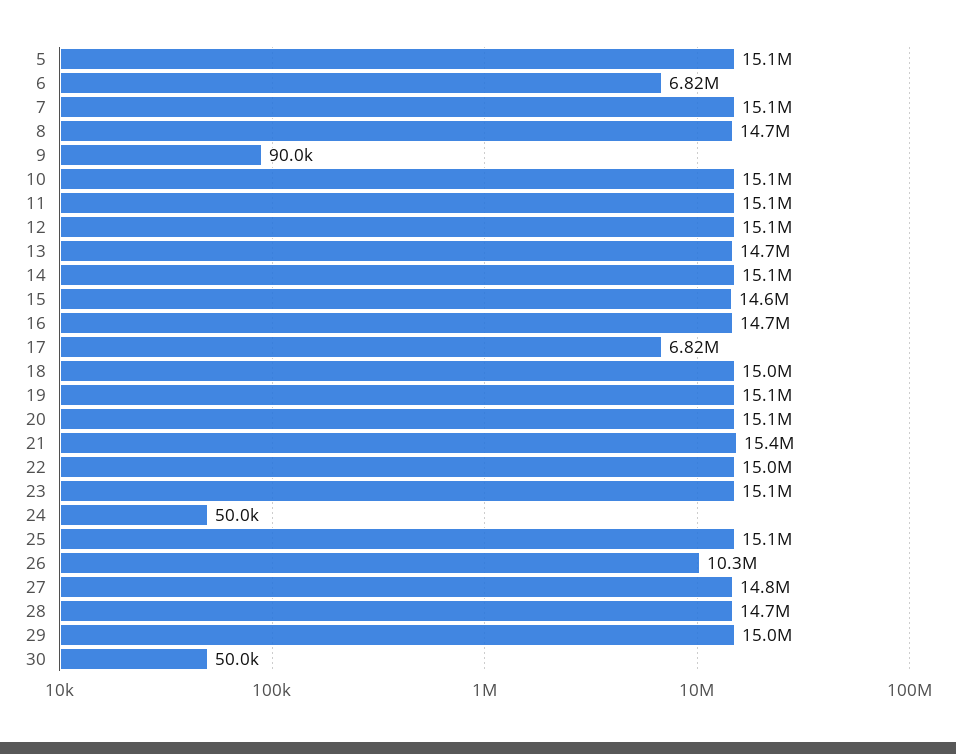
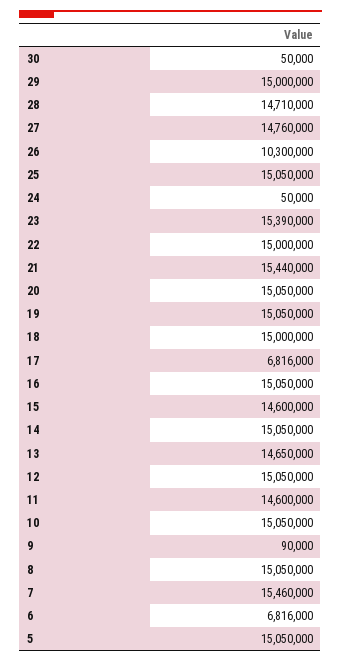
  {
    "5": 15050000,
    "6": 6816000,
-   "7": 15100000,
+   "7": 15460000,
-   "8": 14700000,
+   "8": 15050000,
    "9": 90000,
    "10": 15050000,
-   "11": 15100000,
+   "11": 14600000,
    "12": 15050000,
    "13": 14650000,
    "14": 15050000,
    "15": 14600000,
-   "16": 14700000,
+   "16": 15050000,
    "17": 6816000,
    "18": 15000000,
    "19": 15050000,
    "20": 15050000,
    "21": 15440000,
    "22": 15000000,
-   "23": 15100000,
+   "23": 15390000,
    "24": 50000,
    "25": 15050000,
    "26": 10300000,
    "27": 14760000,
    "28": 14710000,
    "29": 15000000,
    "30": 50000
  }

